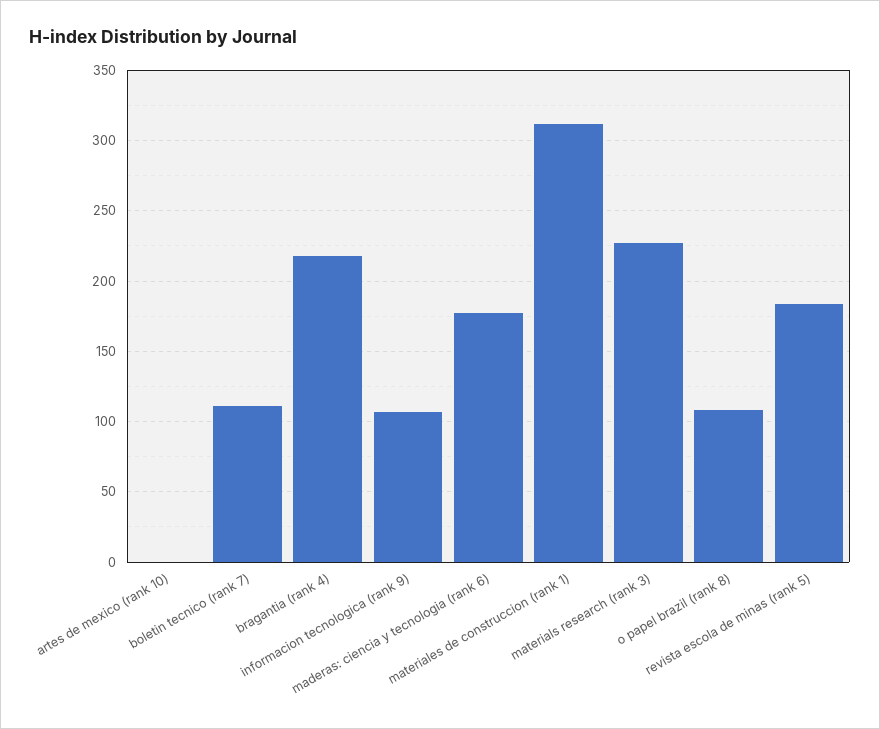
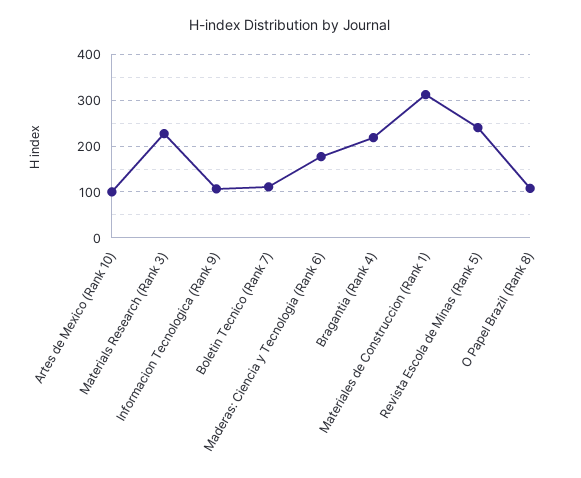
  {
-   "artes de mexico (rank 10)": 0,
+   "artes de mexico (rank 10)": 100,
    "boletin tecnico (rank 7)": 110,
    "bragantia (rank 4)": 220,
    "informacion tecnologica (rank 9)": 105,
    "maderas: ciencia y tecnologia (rank 6)": 175,
    "materiales de construccion (rank 1)": 310,
    "materials research (rank 3)": 225,
    "o papel brazil (rank 8)": 110,
-   "revista escola de minas (rank 5)": 185
+   "revista escola de minas (rank 5)": 240
  }

